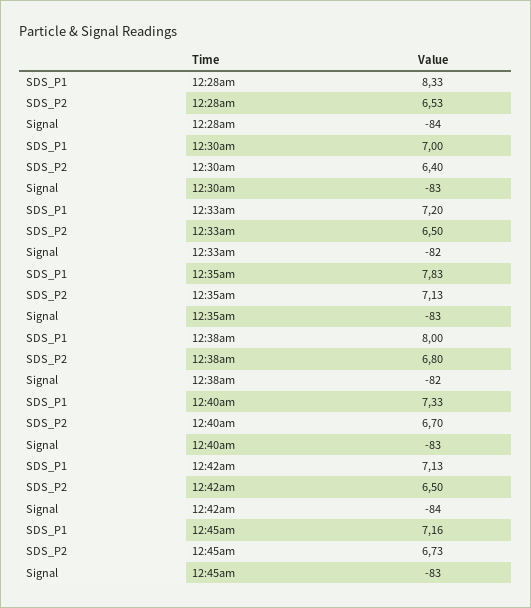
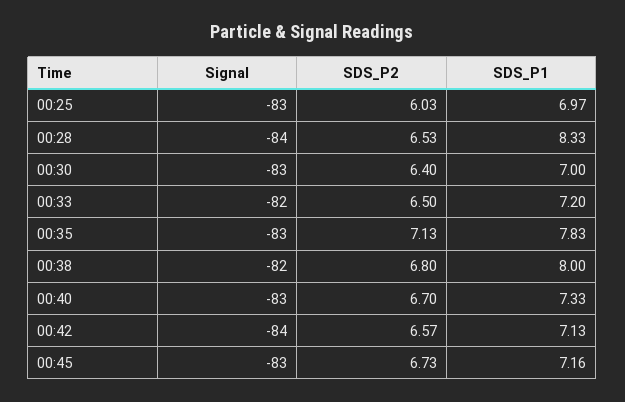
  {
    "SDS_P1": {
      "12:28am": 8.33,
      "12:30am": 7,
      "12:33am": 7.2,
      "12:35am": 7.83,
      "12:38am": 8,
      "12:40am": 7.33,
      "12:42am": 7.13,
-     "12:45am": 7.16
+     "12:45am": 7.16,
+     "00:25": 6.97
    },
    "SDS_P2": {
      "12:28am": 6.53,
      "12:30am": 6.4,
      "12:33am": 6.5,
      "12:35am": 7.13,
      "12:38am": 6.8,
      "12:40am": 6.7,
-     "12:42am": 6.5,
+     "12:42am": 6.57,
-     "12:45am": 6.73
+     "12:45am": 6.73,
+     "00:25": 6.03
    },
    "Signal": {
      "12:28am": -84,
      "12:30am": -83,
      "12:33am": -82,
      "12:35am": -83,
      "12:38am": -82,
      "12:40am": -83,
      "12:42am": -84,
-     "12:45am": -83
+     "12:45am": -83,
+     "00:25": -83
    }
  }

